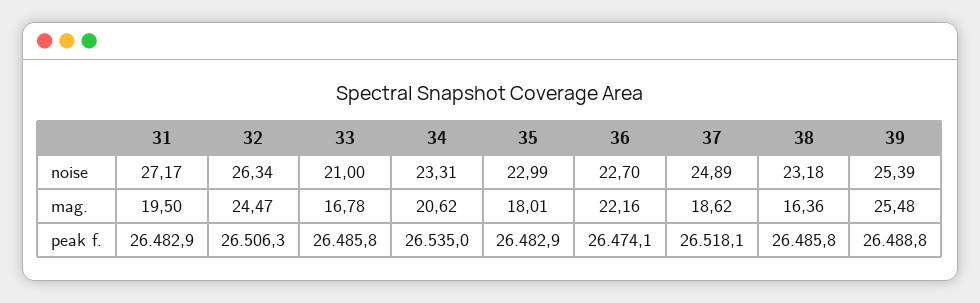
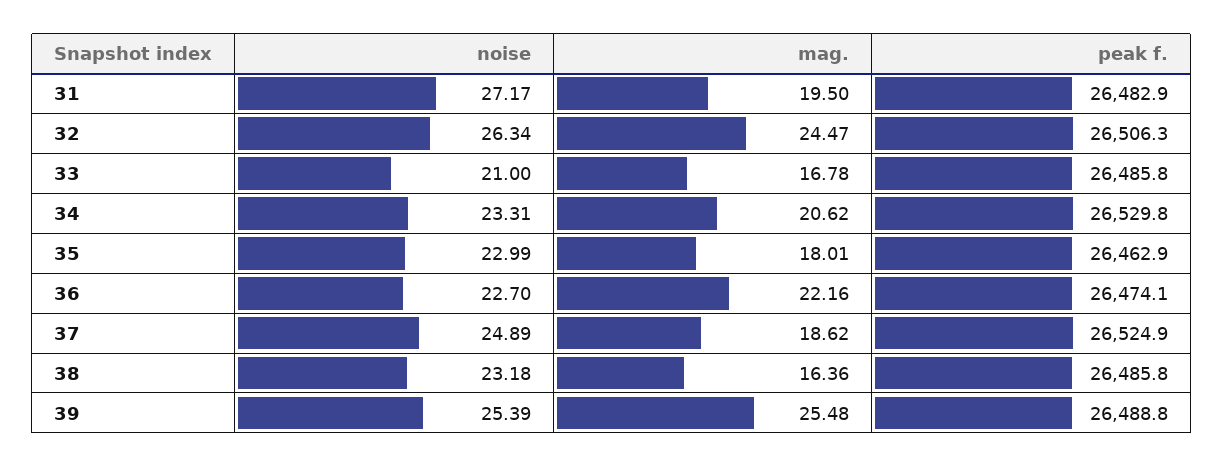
  {
    "31": {
      "noise": 27.17,
      "mag.": 19.5,
      "peak f.": 26482.9
    },
    "32": {
      "noise": 26.34,
      "mag.": 24.47,
      "peak f.": 26506.3
    },
    "33": {
      "noise": 21,
      "mag.": 16.78,
      "peak f.": 26485.8
    },
    "34": {
      "noise": 23.31,
      "mag.": 20.62,
-     "peak f.": 26535
+     "peak f.": 26529.8
    },
    "35": {
      "noise": 22.99,
      "mag.": 18.01,
-     "peak f.": 26482.9
+     "peak f.": 26462.9
    },
    "36": {
      "noise": 22.7,
      "mag.": 22.16,
      "peak f.": 26474.1
    },
    "37": {
      "noise": 24.89,
      "mag.": 18.62,
-     "peak f.": 26518.1
+     "peak f.": 26524.9
    },
    "38": {
      "noise": 23.18,
      "mag.": 16.36,
      "peak f.": 26485.8
    },
    "39": {
      "noise": 25.39,
      "mag.": 25.48,
      "peak f.": 26488.8
    }
  }

